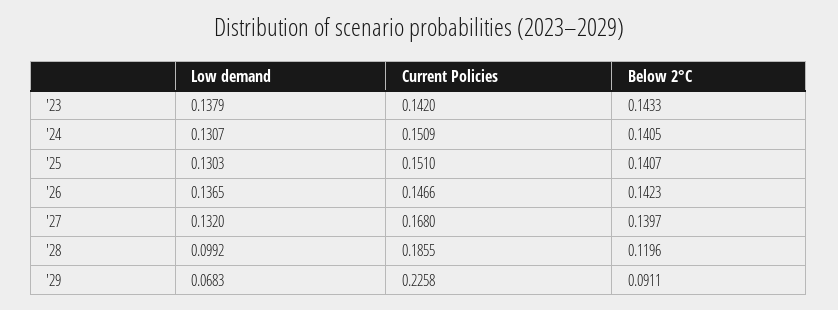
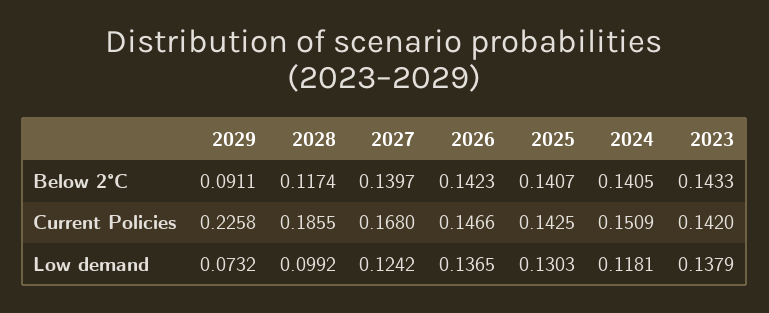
  {
    "Low demand": {
      "'23": 0.1379,
-     "'24": 0.1307,
+     "'24": 0.1181,
      "'25": 0.1303,
      "'26": 0.1365,
-     "'27": 0.132,
+     "'27": 0.1242,
      "'28": 0.0992,
-     "'29": 0.0683
+     "'29": 0.0732
    },
    "Current Policies": {
      "'23": 0.142,
      "'24": 0.1509,
-     "'25": 0.151,
+     "'25": 0.1425,
      "'26": 0.1466,
      "'27": 0.168,
      "'28": 0.1855,
      "'29": 0.2258
    },
    "Below 2°C": {
      "'23": 0.1433,
      "'24": 0.1405,
      "'25": 0.1407,
      "'26": 0.1423,
      "'27": 0.1397,
-     "'28": 0.1196,
+     "'28": 0.1174,
      "'29": 0.0911
    }
  }

